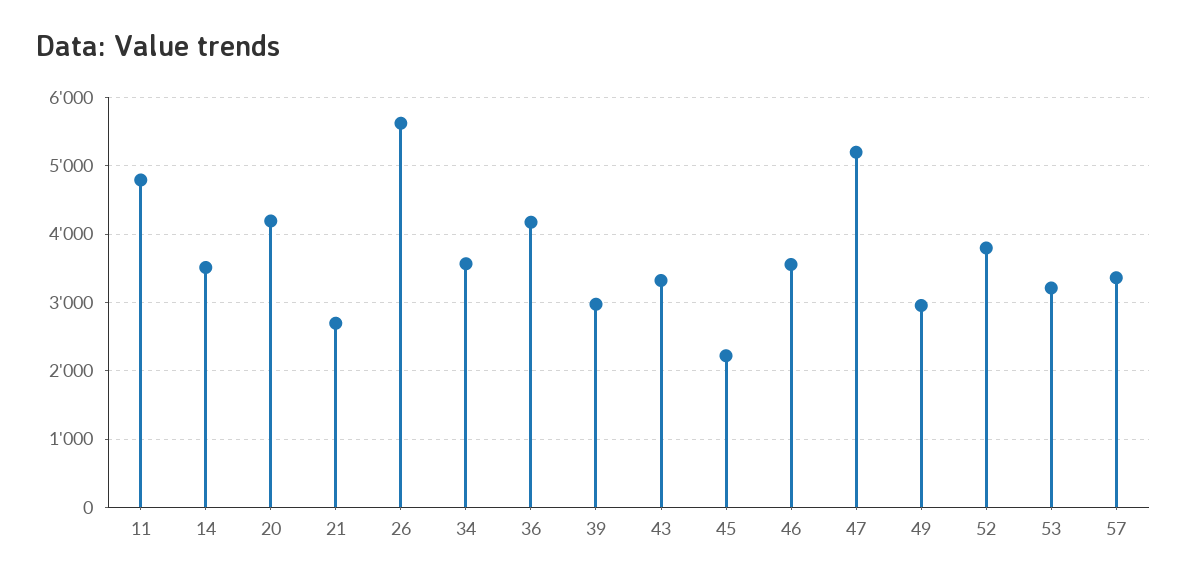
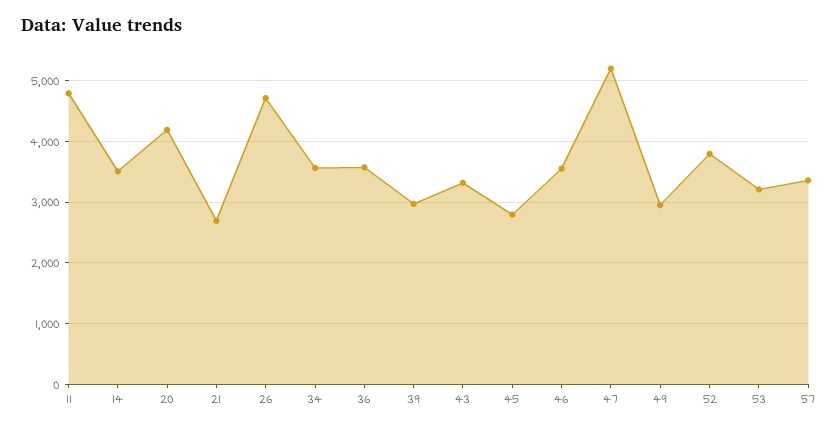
  {
    "11": 4800,
    "14": 3500,
    "20": 4200,
    "21": 2700,
-   "26": 5600,
+   "26": 4700,
    "34": 3600,
-   "36": 4200,
+   "36": 3600,
    "39": 3000,
    "43": 3300,
-   "45": 2200,
+   "45": 2800,
    "46": 3600,
    "47": 5200,
    "49": 3000,
    "52": 3800,
    "53": 3200,
    "57": 3400
  }

